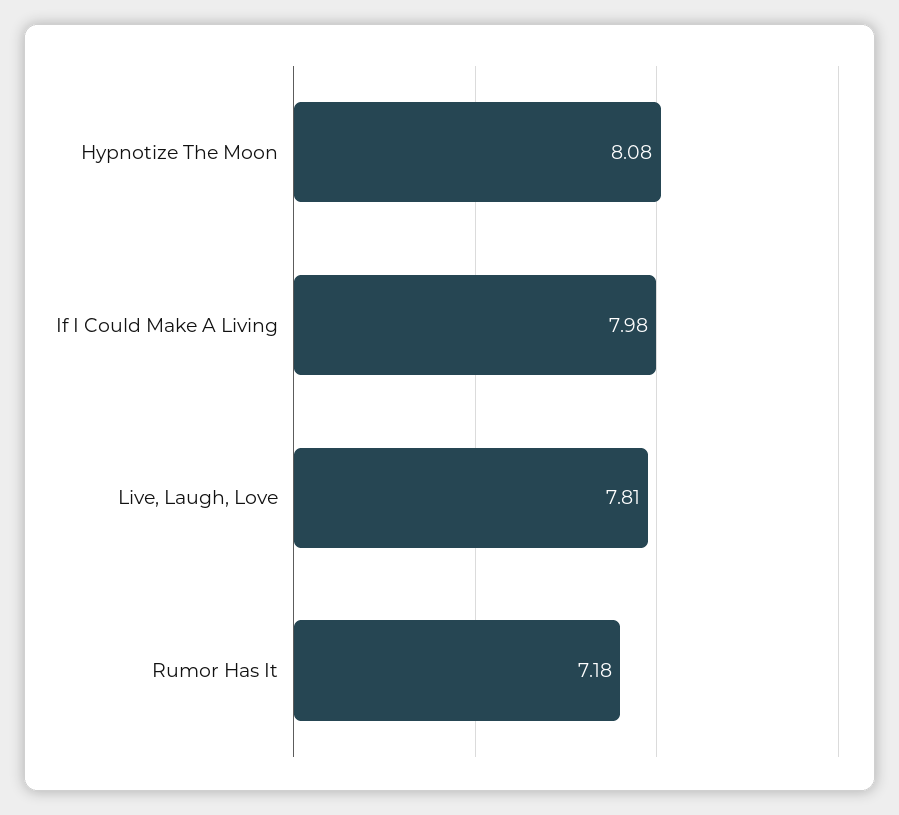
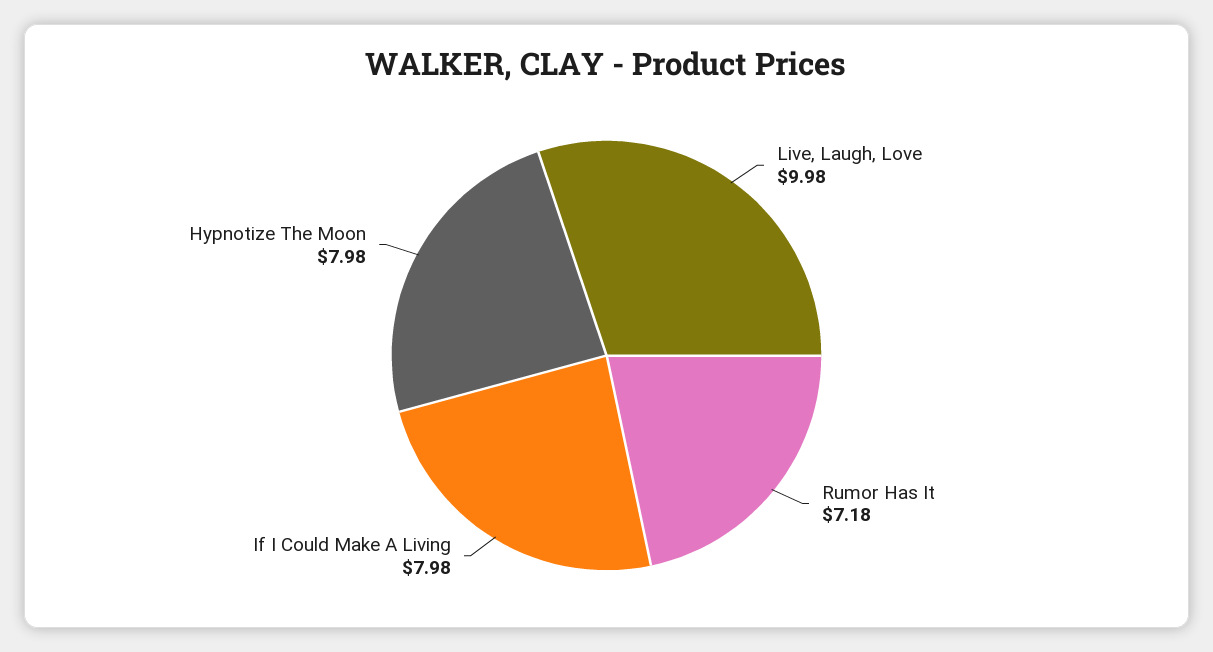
  {
-   "Hypnotize The Moon": 8.08,
+   "Hypnotize The Moon": 7.98,
    "If I Could Make A Living": 7.98,
-   "Live, Laugh, Love": 7.81,
+   "Live, Laugh, Love": 9.98,
    "Rumor Has It": 7.18
  }

